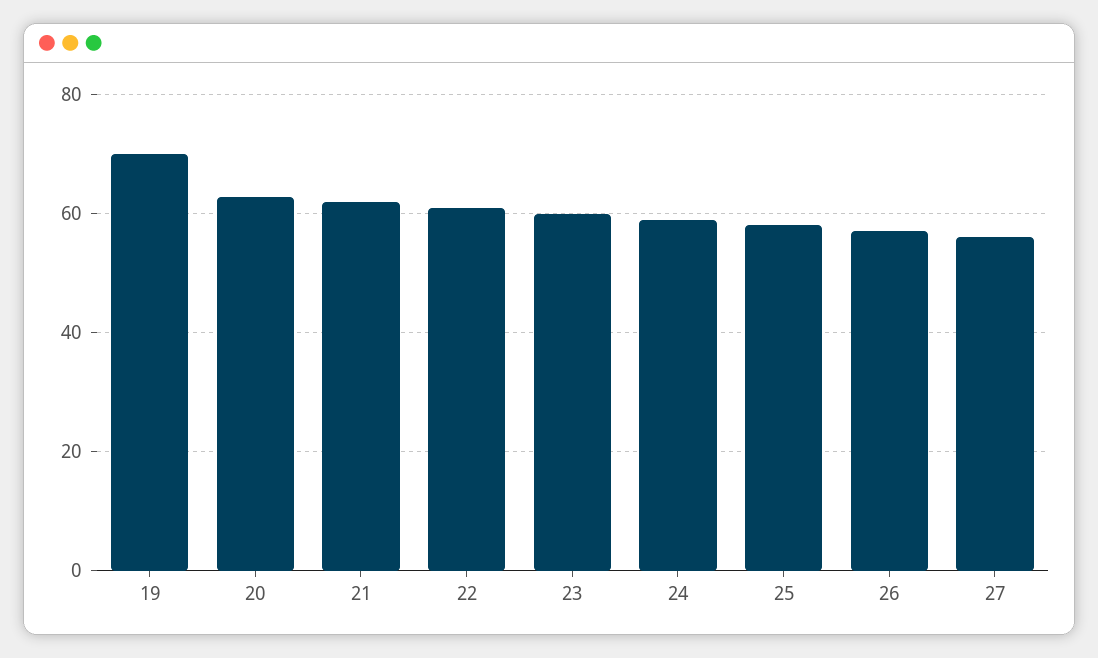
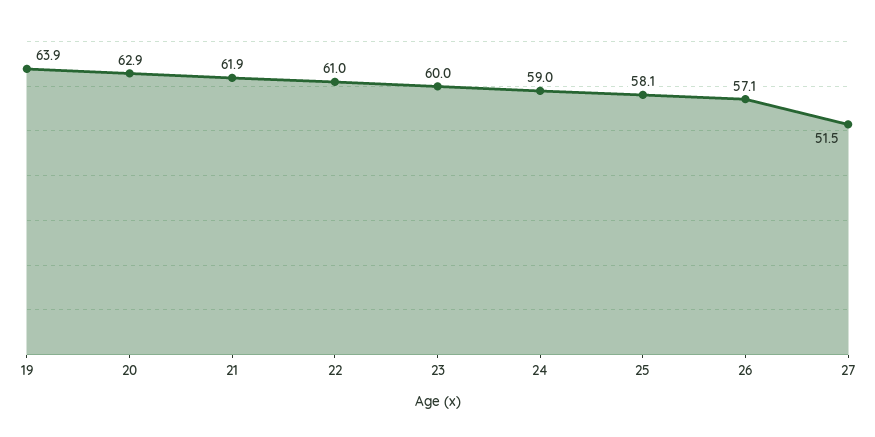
  {
-   "19": 70,
+   "19": 63.9,
    "20": 62.9,
    "21": 61.9,
    "22": 61,
    "23": 60,
    "24": 59,
    "25": 58.1,
    "26": 57.1,
-   "27": 56
+   "27": 51.5
  }

